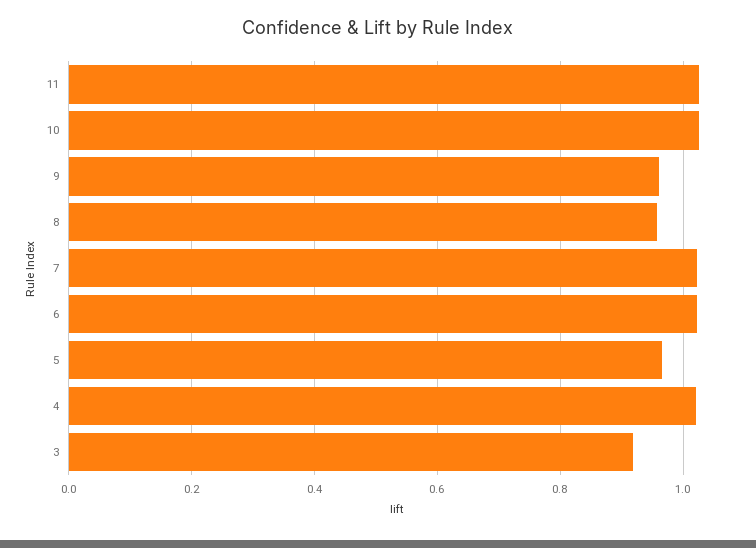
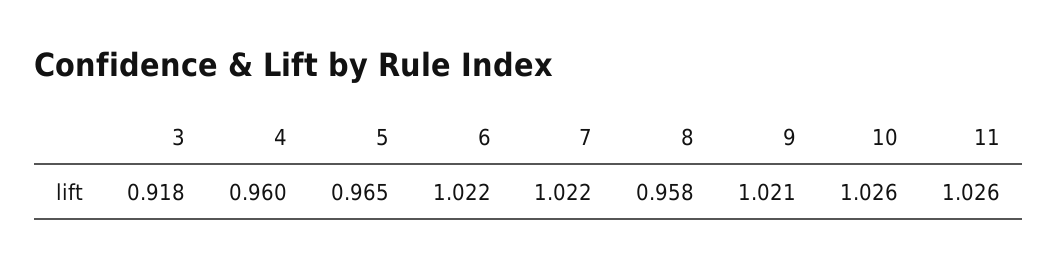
  {
    "11": 1.026,
    "10": 1.026,
-   "9": 0.96,
+   "9": 1.021,
    "8": 0.958,
    "7": 1.022,
    "6": 1.022,
    "5": 0.965,
-   "4": 1.02,
+   "4": 0.96,
    "3": 0.918
  }

